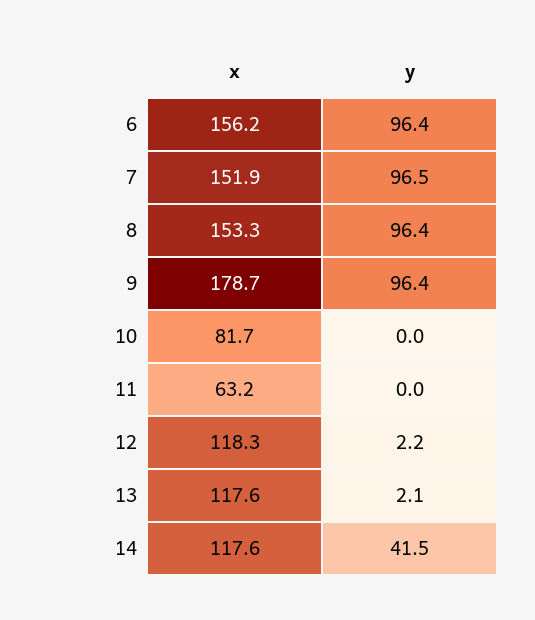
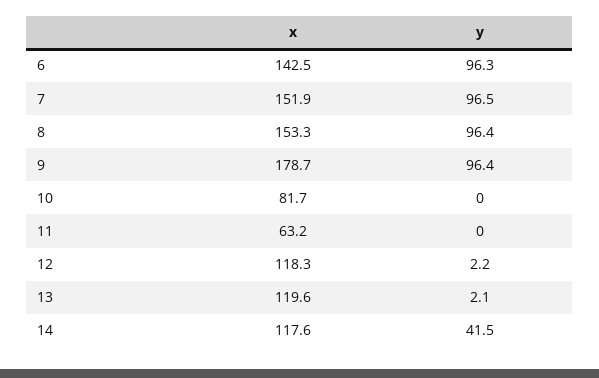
  {
    "x": {
-     "6": 156.2,
+     "6": 142.5,
      "7": 151.9,
      "8": 153.3,
      "9": 178.7,
      "10": 81.7,
      "11": 63.2,
      "12": 118.3,
-     "13": 117.6,
+     "13": 119.6,
      "14": 117.6
    },
    "y": {
-     "6": 96.4,
+     "6": 96.3,
      "7": 96.5,
      "8": 96.4,
      "9": 96.4,
      "10": 0,
      "11": 0,
      "12": 2.2,
      "13": 2.1,
      "14": 41.5
    }
  }

